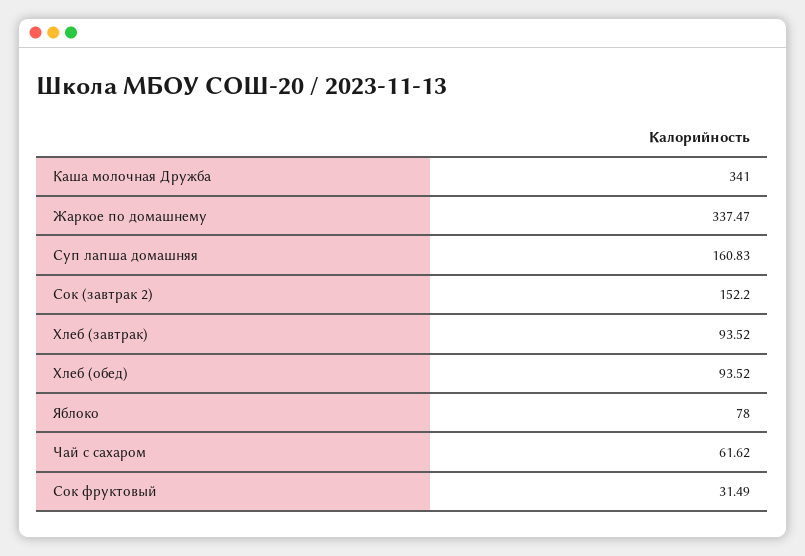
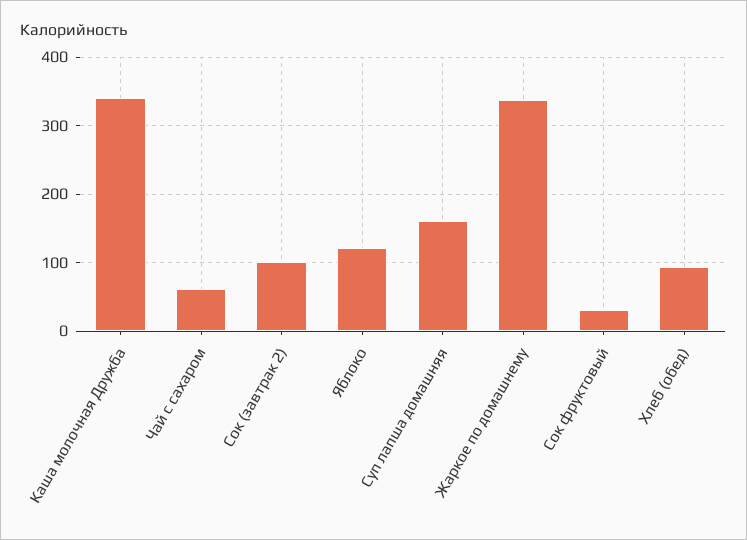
  {
    "Каша молочная Дружба": 341,
    "Жаркое по домашнему": 337.47,
    "Суп лапша домашняя": 160.83,
-   "Сок (завтрак 2)": 152.2,
+   "Сок (завтрак 2)": 100,
-   "Хлеб (завтрак)": 93.52,
    "Хлеб (обед)": 93.52,
-   "Яблоко": 78,
+   "Яблоко": 120,
    "Чай с сахаром": 61.62,
    "Сок фруктовый": 31.49
  }

